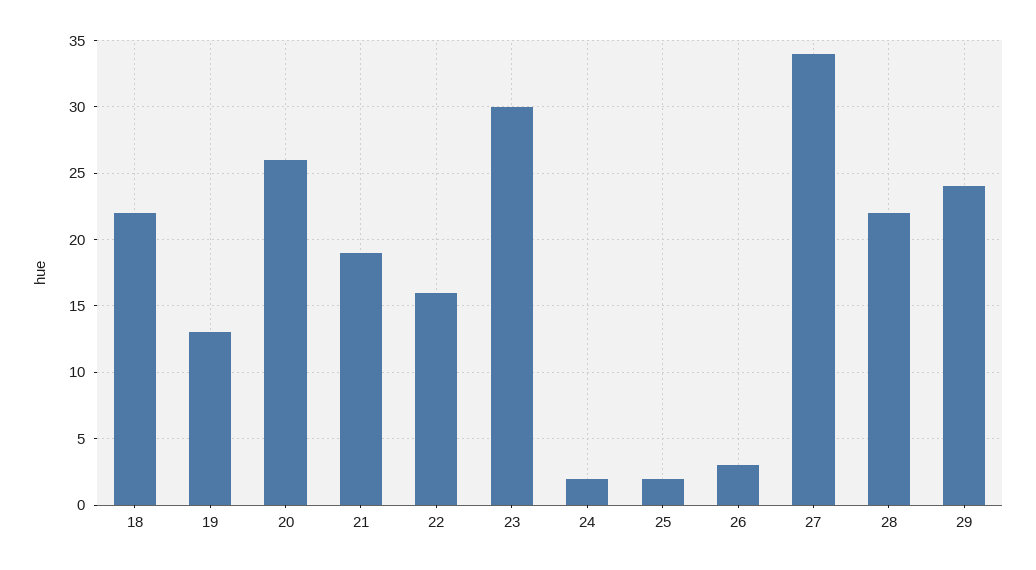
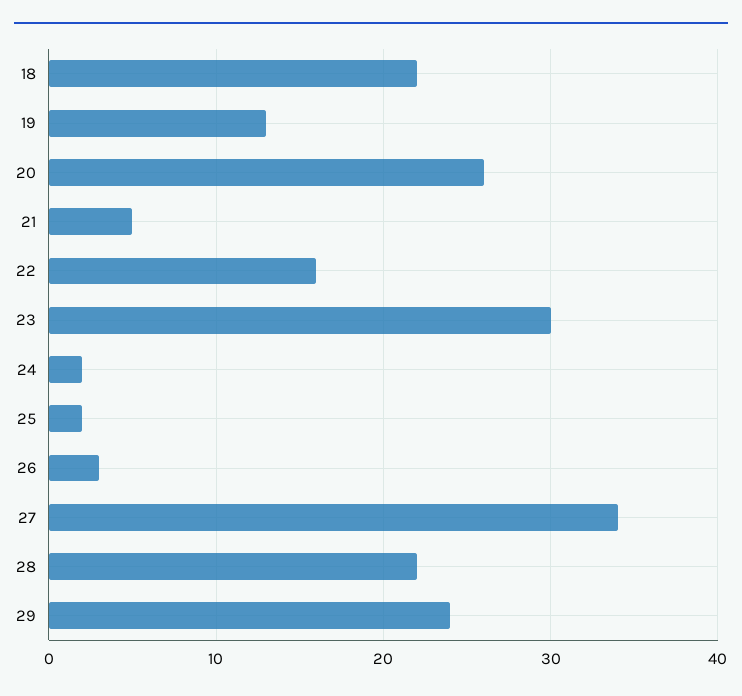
  {
    "18": 22,
    "19": 13,
    "20": 26,
-   "21": 19,
+   "21": 5,
    "22": 16,
    "23": 30,
    "24": 2,
    "25": 2,
    "26": 3,
    "27": 34,
    "28": 22,
    "29": 24
  }

